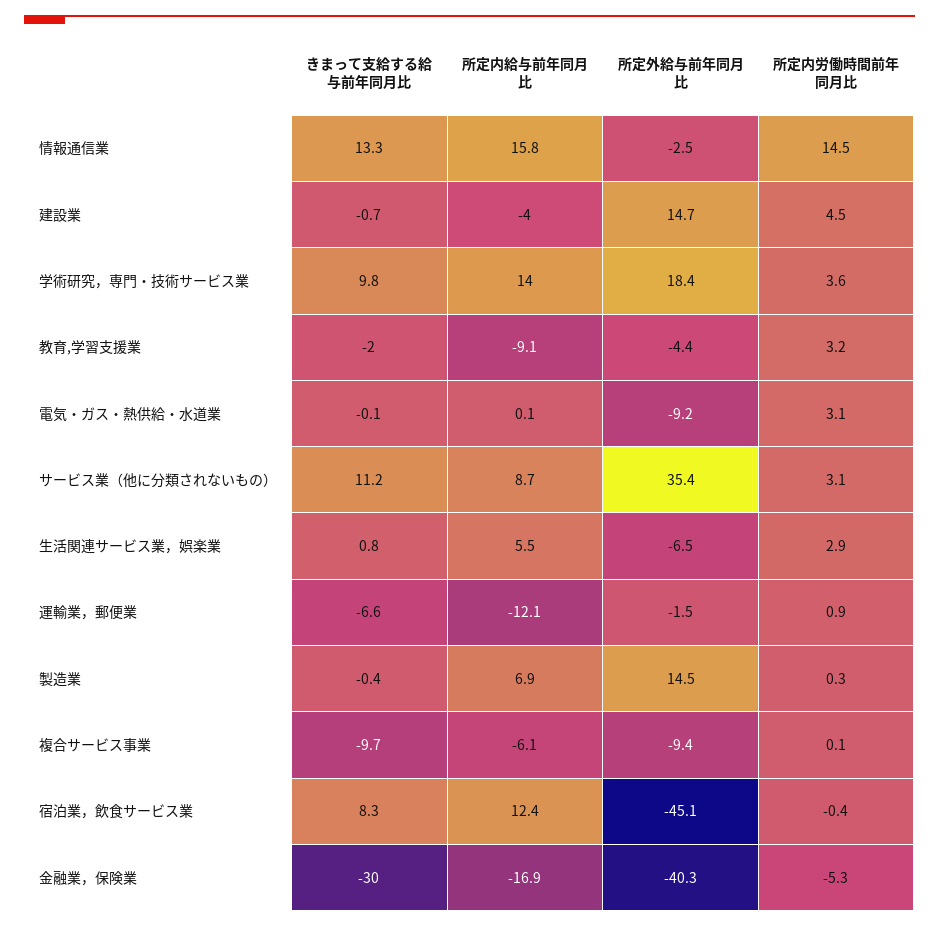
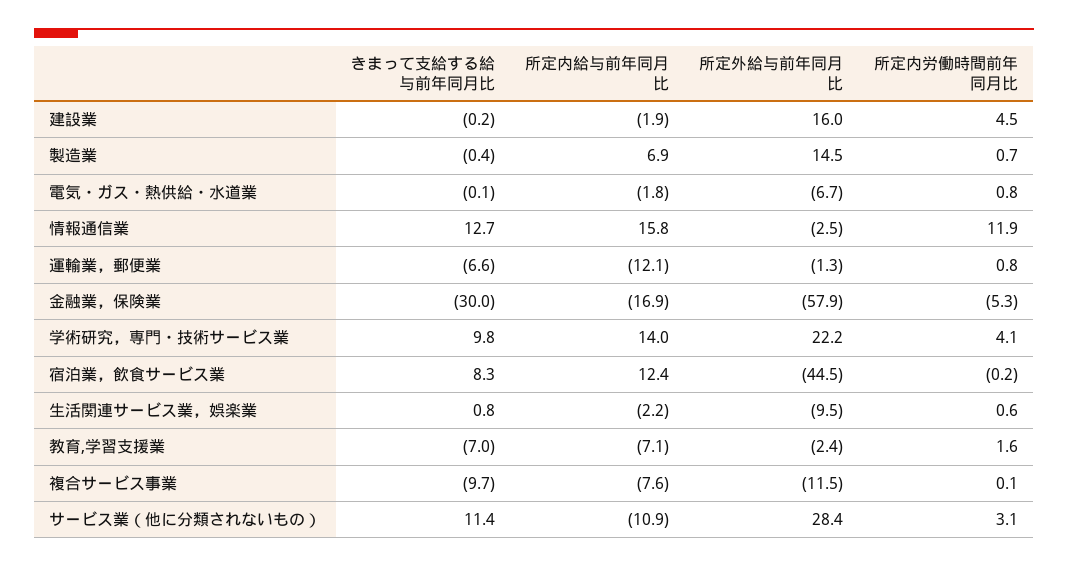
  {
    "きまって支給する給与前年同月比": {
-     "情報通信業": 13.3,
+     "情報通信業": 12.7,
-     "建設業": -0.7,
+     "建設業": -0.2,
      "学術研究，専門・技術サービス業": 9.8,
-     "教育,学習支援業": -2,
+     "教育,学習支援業": -7,
      "電気・ガス・熱供給・水道業": -0.1,
-     "サービス業（他に分類されないもの）": 11.2,
+     "サービス業（他に分類されないもの）": 11.4,
      "生活関連サービス業，娯楽業": 0.8,
      "運輸業，郵便業": -6.6,
      "製造業": -0.4,
      "複合サービス事業": -9.7,
      "宿泊業，飲食サービス業": 8.3,
      "金融業，保険業": -30
    },
    "所定内給与前年同月比": {
      "情報通信業": 15.8,
-     "建設業": -4,
+     "建設業": -1.9,
      "学術研究，専門・技術サービス業": 14,
-     "教育,学習支援業": -9.1,
+     "教育,学習支援業": -7.1,
-     "電気・ガス・熱供給・水道業": 0.1,
+     "電気・ガス・熱供給・水道業": -1.8,
-     "サービス業（他に分類されないもの）": 8.7,
+     "サービス業（他に分類されないもの）": -10.9,
-     "生活関連サービス業，娯楽業": 5.5,
+     "生活関連サービス業，娯楽業": -2.2,
      "運輸業，郵便業": -12.1,
      "製造業": 6.9,
-     "複合サービス事業": -6.1,
+     "複合サービス事業": -7.6,
      "宿泊業，飲食サービス業": 12.4,
      "金融業，保険業": -16.9
    },
    "所定外給与前年同月比": {
      "情報通信業": -2.5,
-     "建設業": 14.7,
+     "建設業": 16,
-     "学術研究，専門・技術サービス業": 18.4,
+     "学術研究，専門・技術サービス業": 22.2,
-     "教育,学習支援業": -4.4,
+     "教育,学習支援業": -2.4,
-     "電気・ガス・熱供給・水道業": -9.2,
+     "電気・ガス・熱供給・水道業": -6.7,
-     "サービス業（他に分類されないもの）": 35.4,
+     "サービス業（他に分類されないもの）": 28.4,
-     "生活関連サービス業，娯楽業": -6.5,
+     "生活関連サービス業，娯楽業": -9.5,
-     "運輸業，郵便業": -1.5,
+     "運輸業，郵便業": -1.3,
      "製造業": 14.5,
-     "複合サービス事業": -9.4,
+     "複合サービス事業": -11.5,
-     "宿泊業，飲食サービス業": -45.1,
+     "宿泊業，飲食サービス業": -44.5,
-     "金融業，保険業": -40.3
+     "金融業，保険業": -57.9
    },
    "所定内労働時間前年同月比": {
-     "情報通信業": 14.5,
+     "情報通信業": 11.9,
      "建設業": 4.5,
-     "学術研究，専門・技術サービス業": 3.6,
+     "学術研究，専門・技術サービス業": 4.1,
-     "教育,学習支援業": 3.2,
+     "教育,学習支援業": 1.6,
-     "電気・ガス・熱供給・水道業": 3.1,
+     "電気・ガス・熱供給・水道業": 0.8,
      "サービス業（他に分類されないもの）": 3.1,
-     "生活関連サービス業，娯楽業": 2.9,
+     "生活関連サービス業，娯楽業": 0.6,
-     "運輸業，郵便業": 0.9,
+     "運輸業，郵便業": 0.8,
-     "製造業": 0.3,
+     "製造業": 0.7,
      "複合サービス事業": 0.1,
-     "宿泊業，飲食サービス業": -0.4,
+     "宿泊業，飲食サービス業": -0.2,
      "金融業，保険業": -5.3
    }
  }

